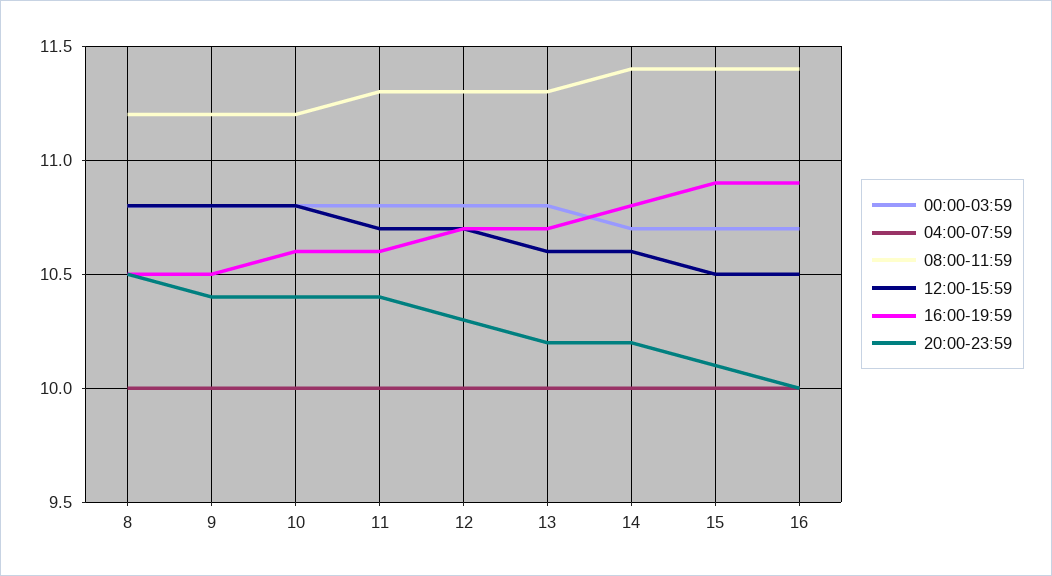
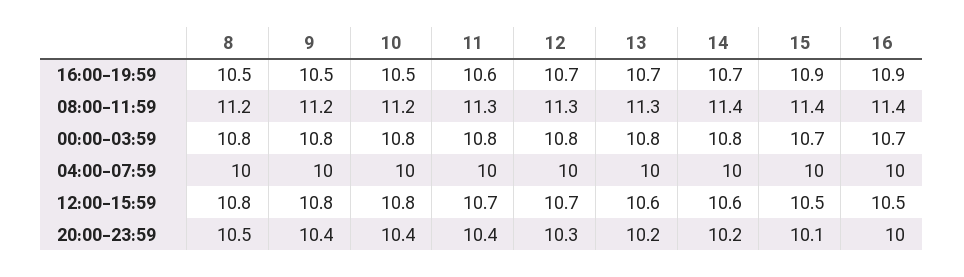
  {
    "00:00-03:59": {
      "8": 10.8,
      "9": 10.8,
      "10": 10.8,
      "11": 10.8,
      "12": 10.8,
      "13": 10.8,
-     "14": 10.7,
+     "14": 10.8,
      "15": 10.7,
      "16": 10.7
    },
    "04:00-07:59": {
      "8": 10,
      "9": 10,
      "10": 10,
      "11": 10,
      "12": 10,
      "13": 10,
      "14": 10,
      "15": 10,
      "16": 10
    },
    "08:00-11:59": {
      "8": 11.2,
      "9": 11.2,
      "10": 11.2,
      "11": 11.3,
      "12": 11.3,
      "13": 11.3,
      "14": 11.4,
      "15": 11.4,
      "16": 11.4
    },
    "12:00-15:59": {
      "8": 10.8,
      "9": 10.8,
      "10": 10.8,
      "11": 10.7,
      "12": 10.7,
      "13": 10.6,
      "14": 10.6,
      "15": 10.5,
      "16": 10.5
    },
    "16:00-19:59": {
      "8": 10.5,
      "9": 10.5,
-     "10": 10.6,
+     "10": 10.5,
      "11": 10.6,
      "12": 10.7,
      "13": 10.7,
-     "14": 10.8,
+     "14": 10.7,
      "15": 10.9,
      "16": 10.9
    },
    "20:00-23:59": {
      "8": 10.5,
      "9": 10.4,
      "10": 10.4,
      "11": 10.4,
      "12": 10.3,
      "13": 10.2,
      "14": 10.2,
      "15": 10.1,
      "16": 10
    }
  }

